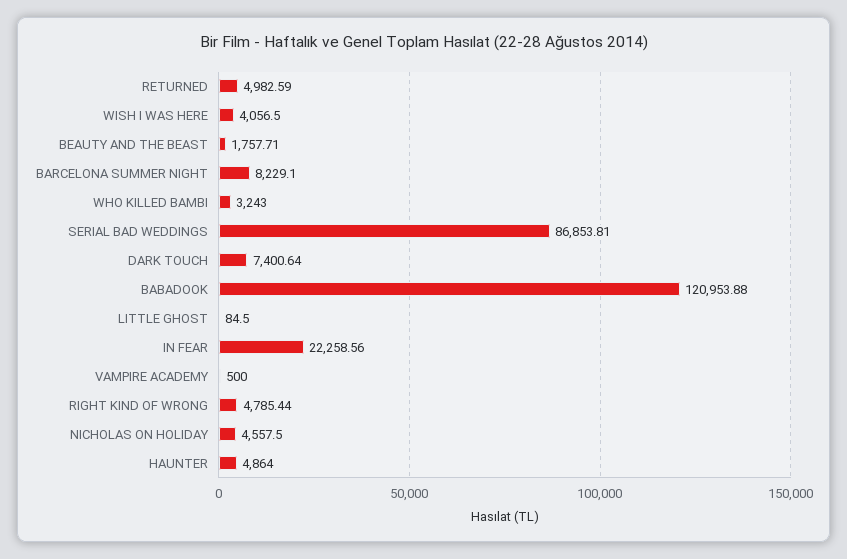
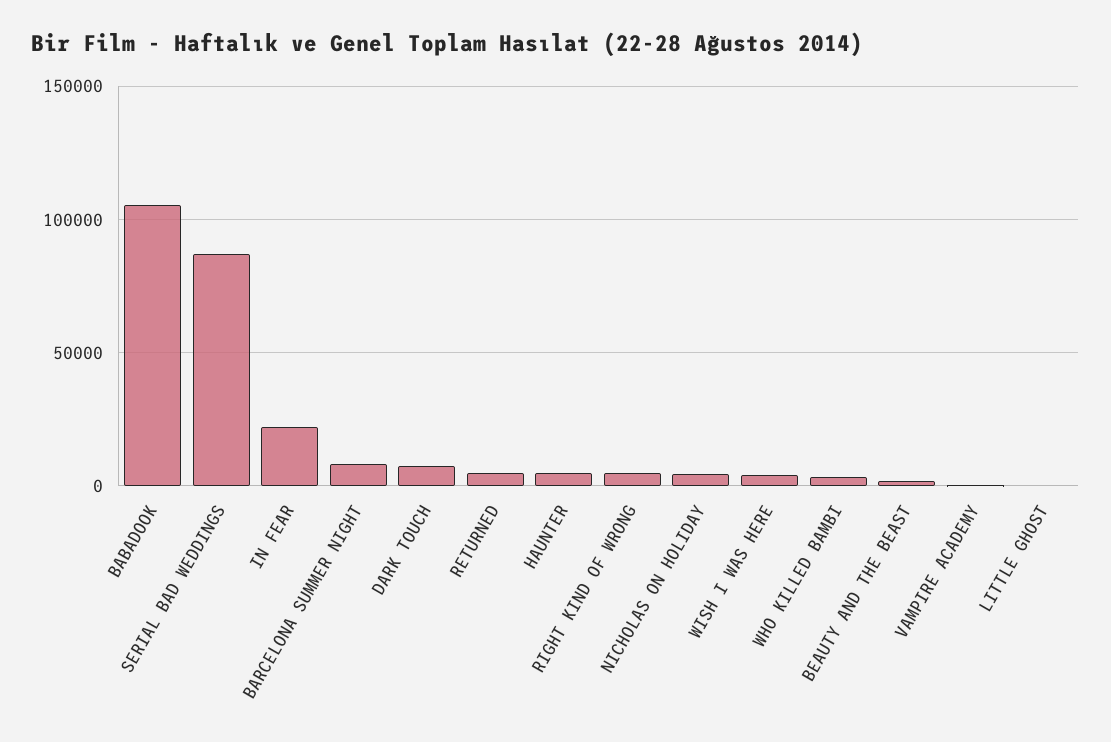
  {
    "RETURNED": 4982.59,
    "WISH I WAS HERE": 4056.5,
    "BEAUTY AND THE BEAST": 1757.71,
    "BARCELONA SUMMER NIGHT": 8229.1,
    "WHO KILLED BAMBI": 3243,
    "SERIAL BAD WEDDINGS": 86853.81,
    "DARK TOUCH": 7400.64,
-   "BABADOOK": 120953.88,
+   "BABADOOK": 105000,
    "LITTLE GHOST": 84.5,
    "IN FEAR": 22258.56,
    "VAMPIRE ACADEMY": 500,
    "RIGHT KIND OF WRONG": 4785.44,
    "NICHOLAS ON HOLIDAY": 4557.5,
    "HAUNTER": 4864
  }

